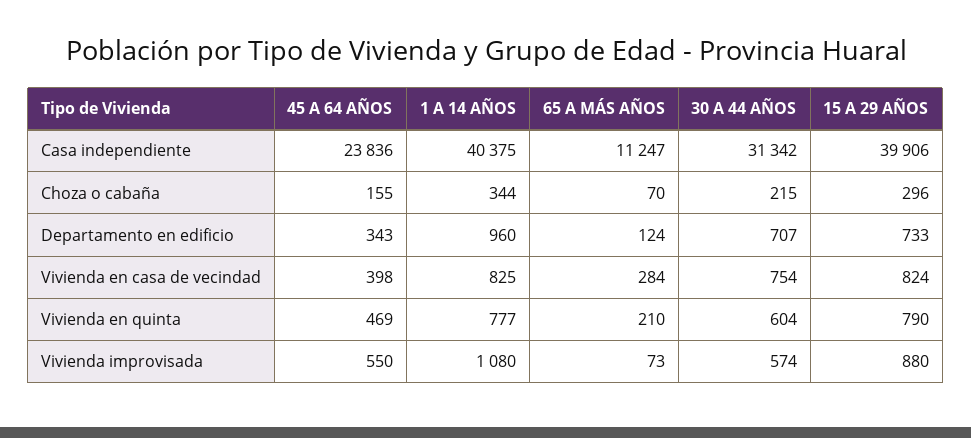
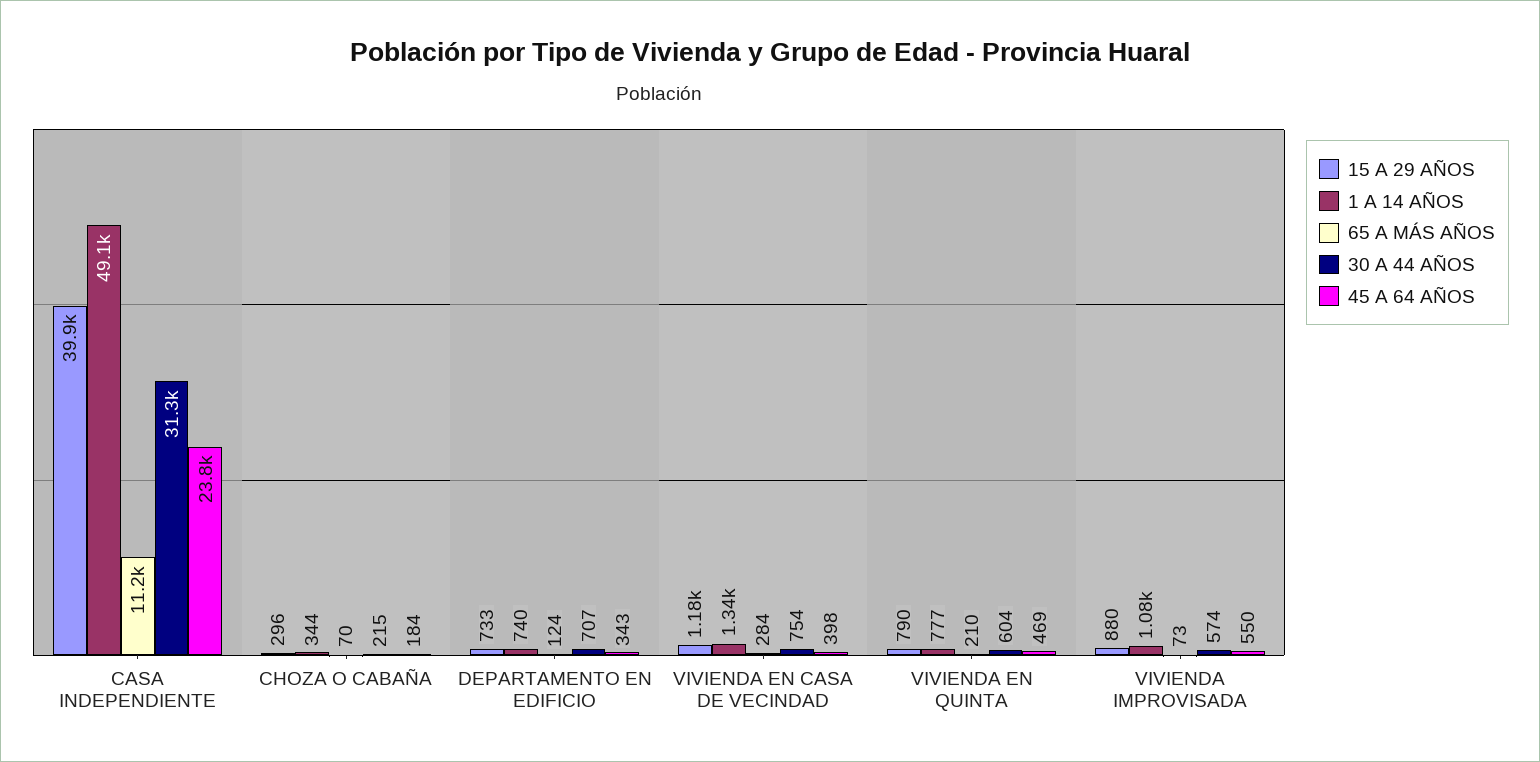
  {
    "45 A 64 AÑOS": {
      "Casa independiente": 23836,
-     "Choza o cabaña": 155,
+     "Choza o cabaña": 184,
      "Departamento en edificio": 343,
      "Vivienda en casa de vecindad": 398,
      "Vivienda en quinta": 469,
      "Vivienda improvisada": 550
    },
    "1 A 14 AÑOS": {
-     "Casa independiente": 40375,
+     "Casa independiente": 49100,
      "Choza o cabaña": 344,
-     "Departamento en edificio": 960,
+     "Departamento en edificio": 740,
-     "Vivienda en casa de vecindad": 825,
+     "Vivienda en casa de vecindad": 1340,
      "Vivienda en quinta": 777,
      "Vivienda improvisada": 1080
    },
    "65 A MÁS AÑOS": {
      "Casa independiente": 11247,
      "Choza o cabaña": 70,
      "Departamento en edificio": 124,
      "Vivienda en casa de vecindad": 284,
      "Vivienda en quinta": 210,
      "Vivienda improvisada": 73
    },
    "30 A 44 AÑOS": {
      "Casa independiente": 31342,
      "Choza o cabaña": 215,
      "Departamento en edificio": 707,
      "Vivienda en casa de vecindad": 754,
      "Vivienda en quinta": 604,
      "Vivienda improvisada": 574
    },
    "15 A 29 AÑOS": {
      "Casa independiente": 39906,
      "Choza o cabaña": 296,
      "Departamento en edificio": 733,
-     "Vivienda en casa de vecindad": 824,
+     "Vivienda en casa de vecindad": 1180,
      "Vivienda en quinta": 790,
      "Vivienda improvisada": 880
    }
  }

